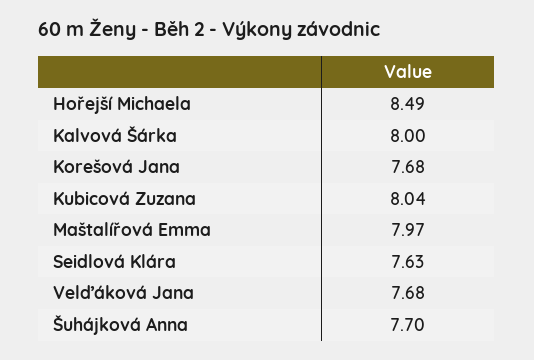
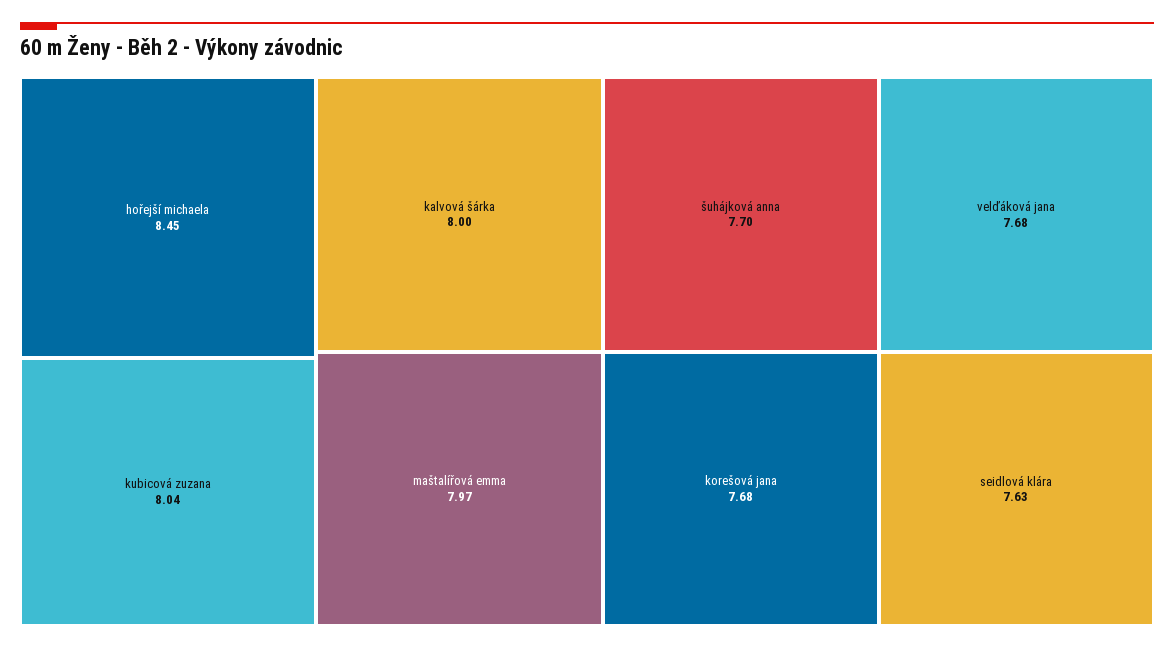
  {
-   "Hořejší Michaela": 8.49,
+   "Hořejší Michaela": 8.45,
    "Kalvová Šárka": 8,
    "Korešová Jana": 7.68,
    "Kubicová Zuzana": 8.04,
    "Maštalířová Emma": 7.97,
    "Seidlová Klára": 7.63,
    "Velďáková Jana": 7.68,
    "Šuhájková Anna": 7.7
  }

